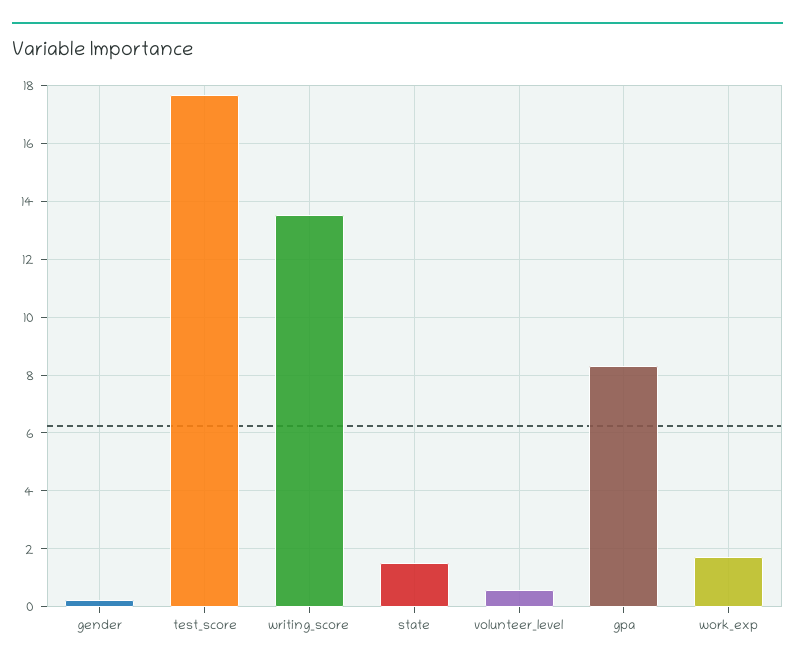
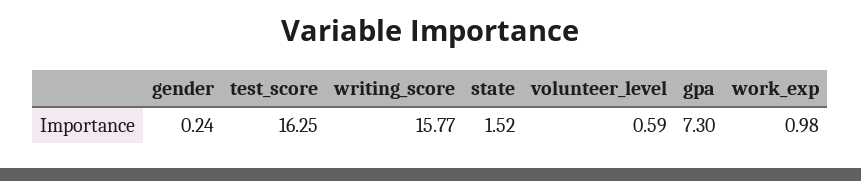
  {
    "gender": 0.24,
-   "test_score": 17.75,
+   "test_score": 16.25,
-   "writing_score": 13.5,
+   "writing_score": 15.77,
    "state": 1.52,
    "volunteer_level": 0.59,
-   "gpa": 8.25,
+   "gpa": 7.3,
-   "work_exp": 1.75
+   "work_exp": 0.98
  }

